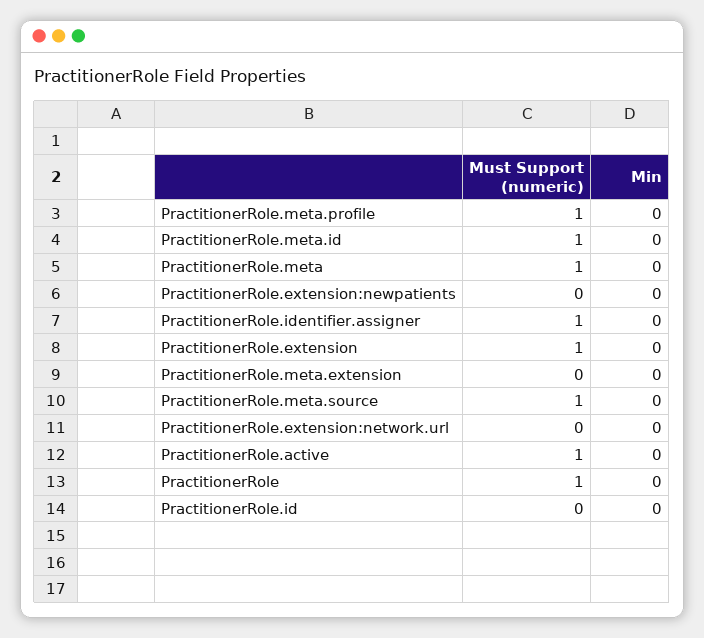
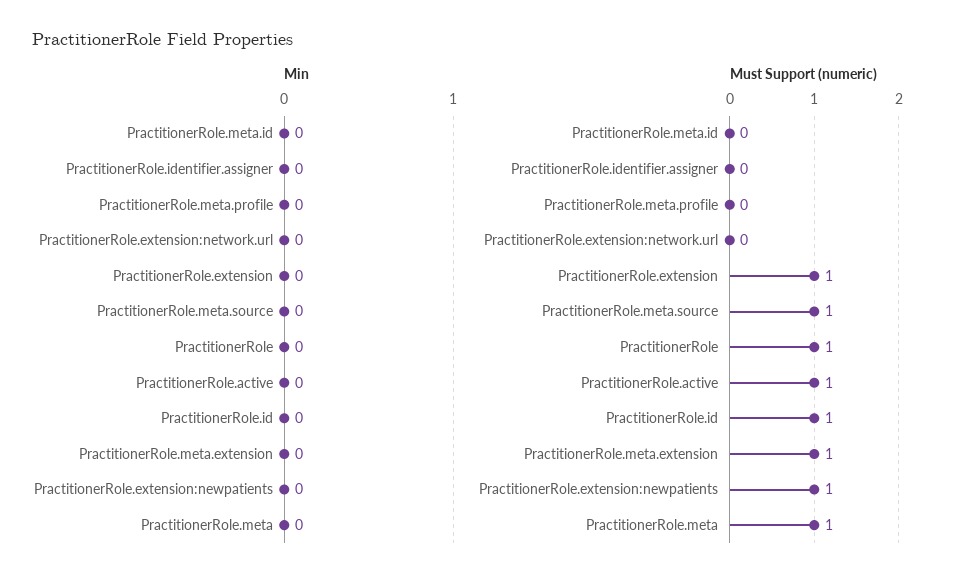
  {
    "Must Support (numeric)": {
-     "PractitionerRole.meta.profile": 1,
+     "PractitionerRole.meta.profile": 0,
-     "PractitionerRole.meta.id": 1,
+     "PractitionerRole.meta.id": 0,
      "PractitionerRole.meta": 1,
-     "PractitionerRole.extension:newpatients": 0,
+     "PractitionerRole.extension:newpatients": 1,
-     "PractitionerRole.identifier.assigner": 1,
+     "PractitionerRole.identifier.assigner": 0,
      "PractitionerRole.extension": 1,
-     "PractitionerRole.meta.extension": 0,
+     "PractitionerRole.meta.extension": 1,
      "PractitionerRole.meta.source": 1,
      "PractitionerRole.extension:network.url": 0,
      "PractitionerRole.active": 1,
      "PractitionerRole": 1,
-     "PractitionerRole.id": 0
+     "PractitionerRole.id": 1
    },
    "Min": {
      "PractitionerRole.meta.profile": 0,
      "PractitionerRole.meta.id": 0,
      "PractitionerRole.meta": 0,
      "PractitionerRole.extension:newpatients": 0,
      "PractitionerRole.identifier.assigner": 0,
      "PractitionerRole.extension": 0,
      "PractitionerRole.meta.extension": 0,
      "PractitionerRole.meta.source": 0,
      "PractitionerRole.extension:network.url": 0,
      "PractitionerRole.active": 0,
      "PractitionerRole": 0,
      "PractitionerRole.id": 0
    }
  }

